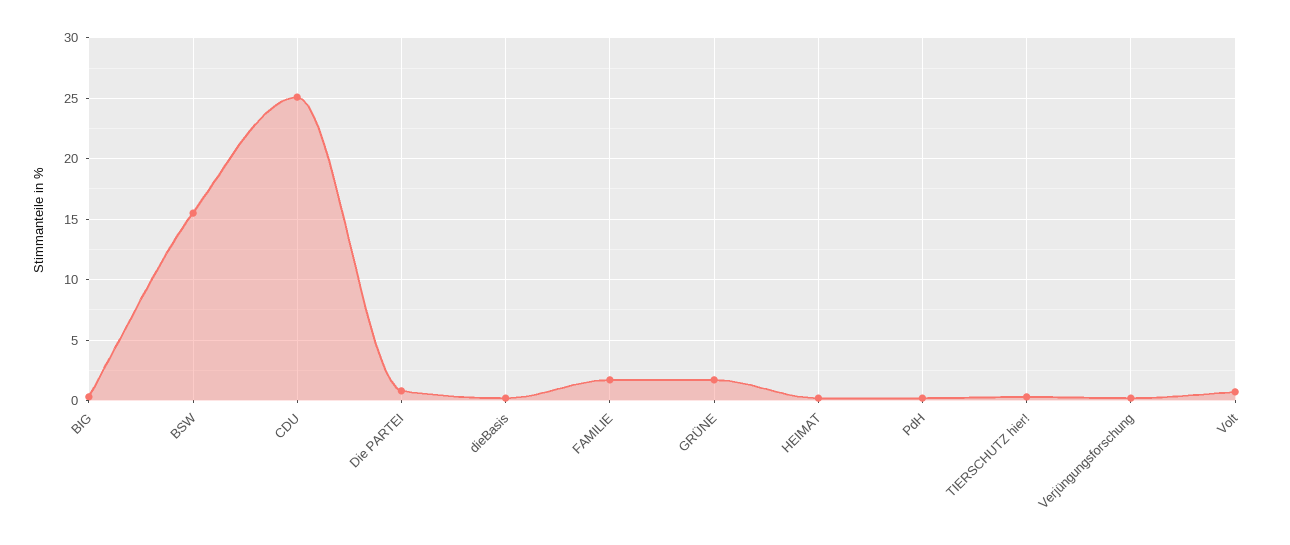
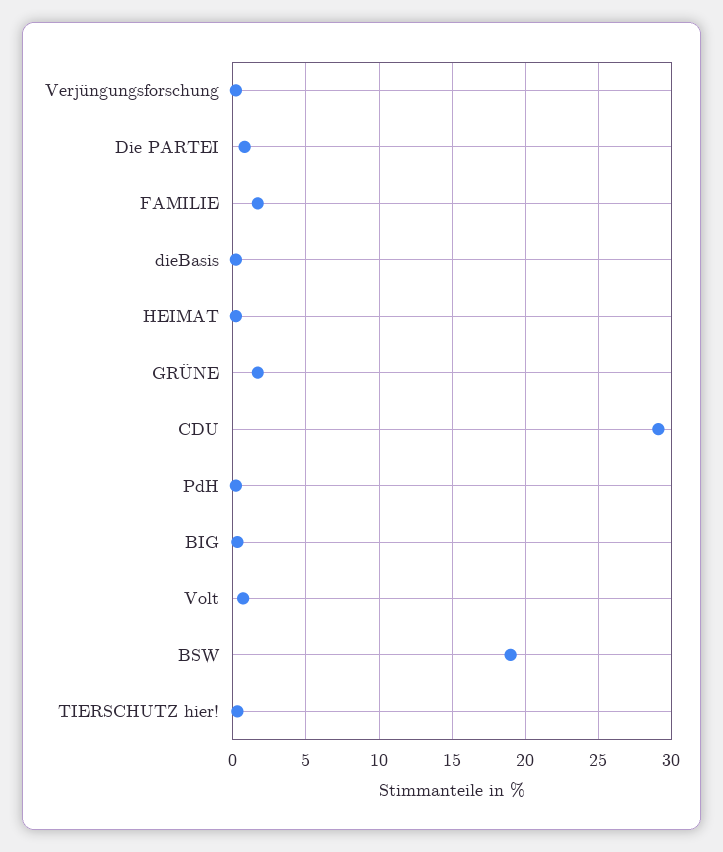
  {
    "BIG": 0.5,
-   "BSW": 15.5,
+   "BSW": 19,
-   "CDU": 25,
+   "CDU": 29,
    "Die PARTEI": 1,
    "dieBasis": 0,
    "FAMILIE": 1.5,
    "GRÜNE": 1.5,
    "HEIMAT": 0,
    "PdH": 0,
    "TIERSCHUTZ hier!": 0.5,
    "Verjüngungsforschung": 0,
    "Volt": 0.5
  }

